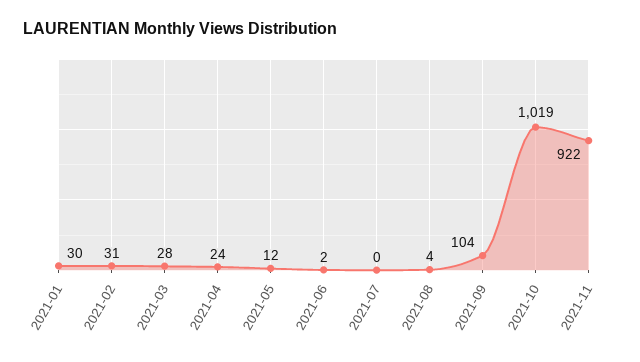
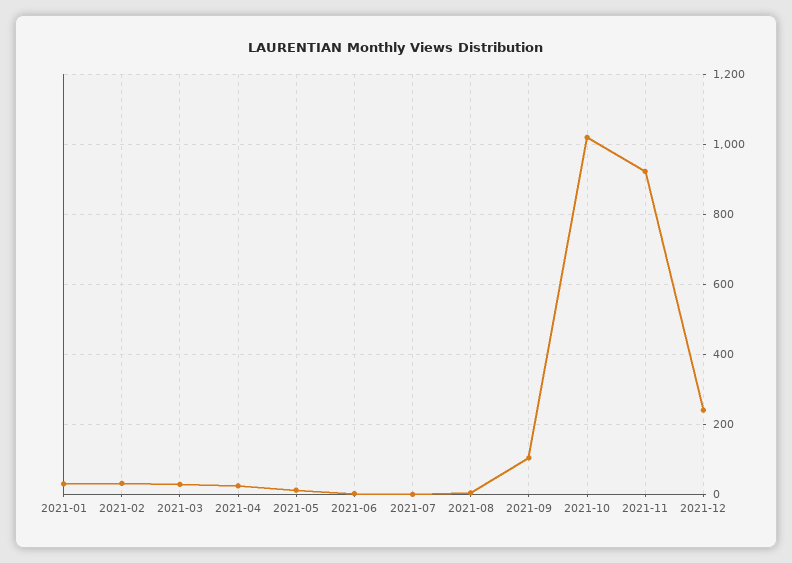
  {
    "2021-01": 30,
    "2021-02": 31,
    "2021-03": 28,
    "2021-04": 24,
    "2021-05": 12,
    "2021-06": 2,
    "2021-07": 0,
    "2021-08": 4,
    "2021-09": 104,
    "2021-10": 1019,
-   "2021-11": 922
+   "2021-11": 922,
+   "2021-12": 240
  }

